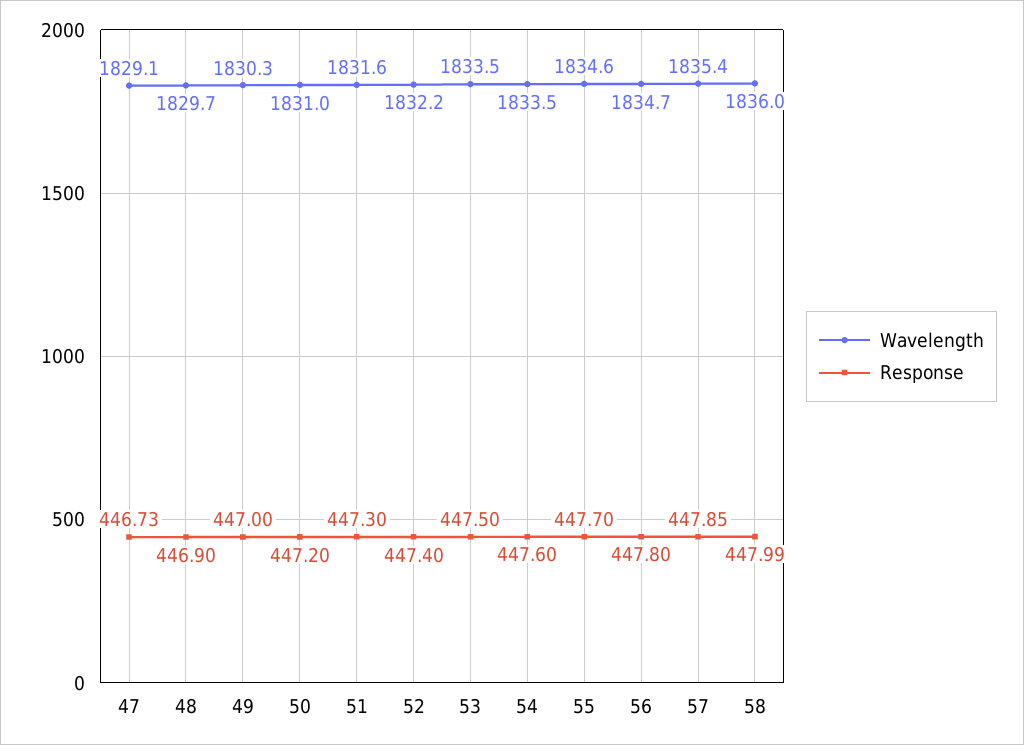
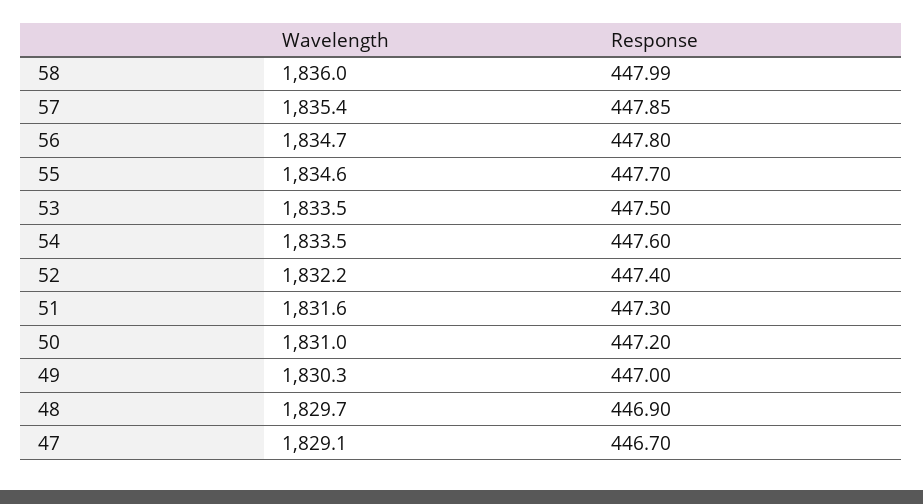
  {
    "Wavelength": {
      "47": 1829.1,
      "48": 1829.7,
      "49": 1830.3,
      "50": 1831,
      "51": 1831.6,
      "52": 1832.2,
      "53": 1833.5,
      "54": 1833.5,
      "55": 1834.6,
      "56": 1834.7,
      "57": 1835.4,
      "58": 1836
    },
    "Response": {
-     "47": 446.73,
+     "47": 446.7,
      "48": 446.9,
      "49": 447,
      "50": 447.2,
      "51": 447.3,
      "52": 447.4,
      "53": 447.5,
      "54": 447.6,
      "55": 447.7,
      "56": 447.8,
      "57": 447.85,
      "58": 447.99
    }
  }

